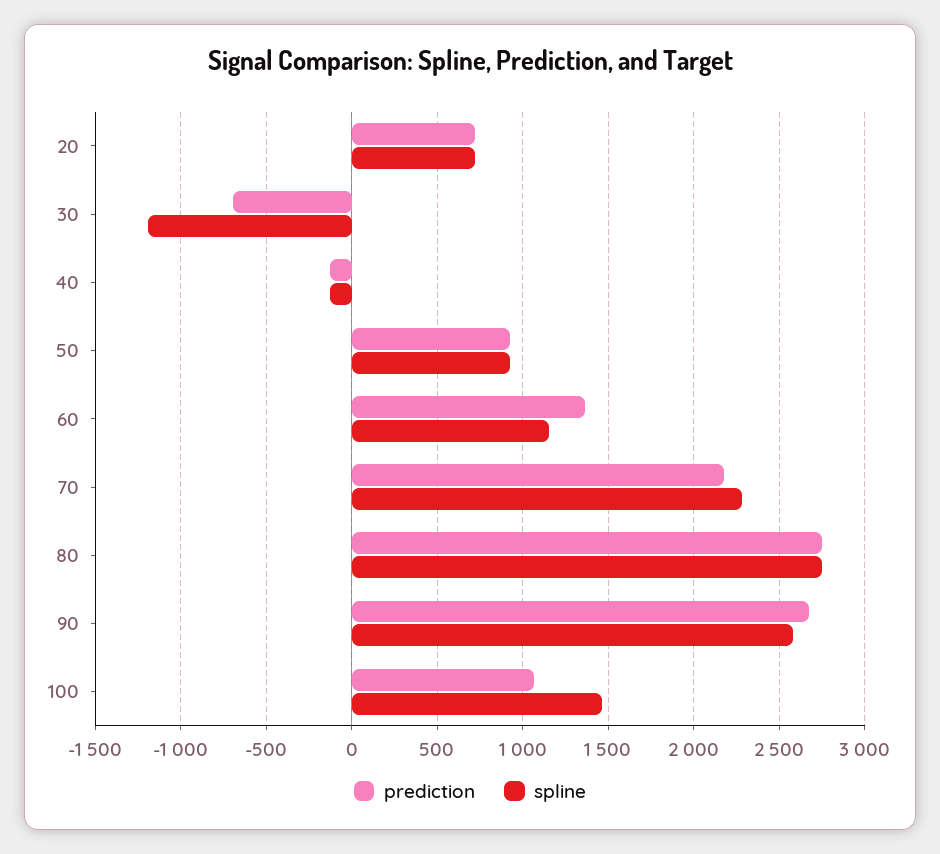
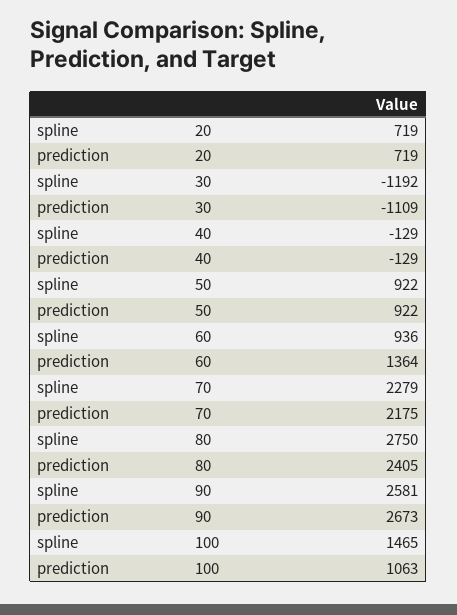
  {
    "prediction": {
      "20": 719,
-     "30": -700,
+     "30": -1109,
      "40": -129,
      "50": 922,
      "60": 1364,
      "70": 2175,
-     "80": 2750,
+     "80": 2405,
      "90": 2673,
      "100": 1063
    },
    "spline": {
      "20": 719,
      "30": -1192,
      "40": -129,
      "50": 922,
-     "60": 1150,
+     "60": 936,
      "70": 2279,
      "80": 2750,
      "90": 2581,
      "100": 1465
    }
  }

